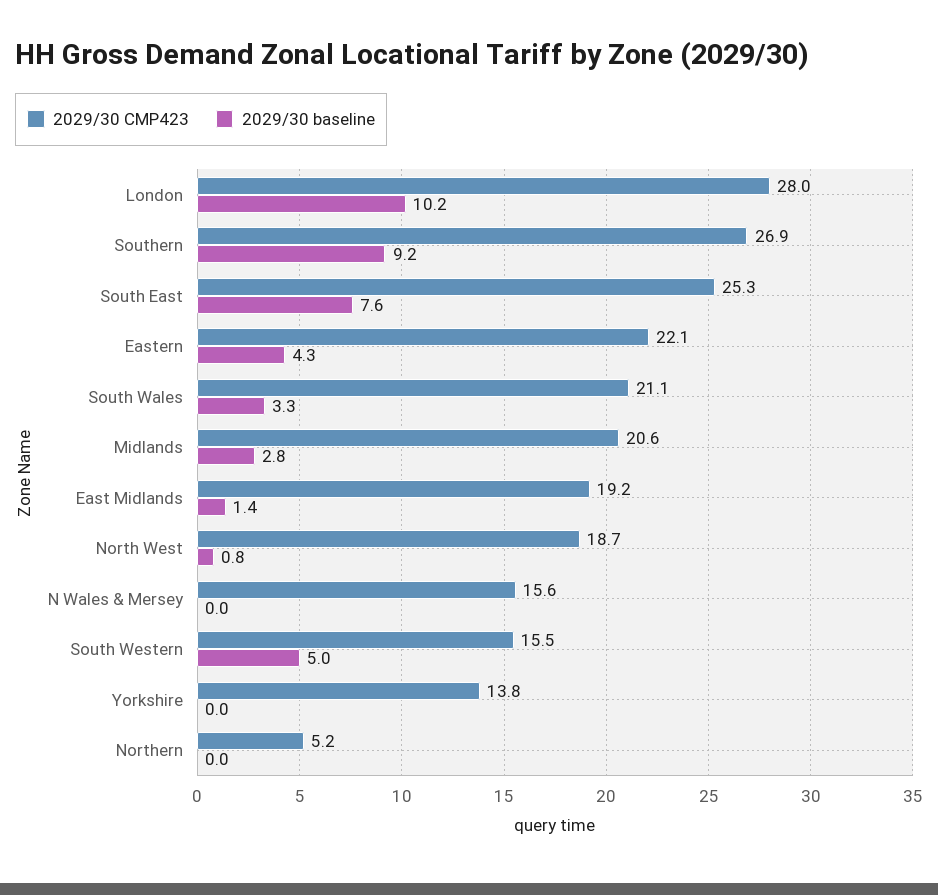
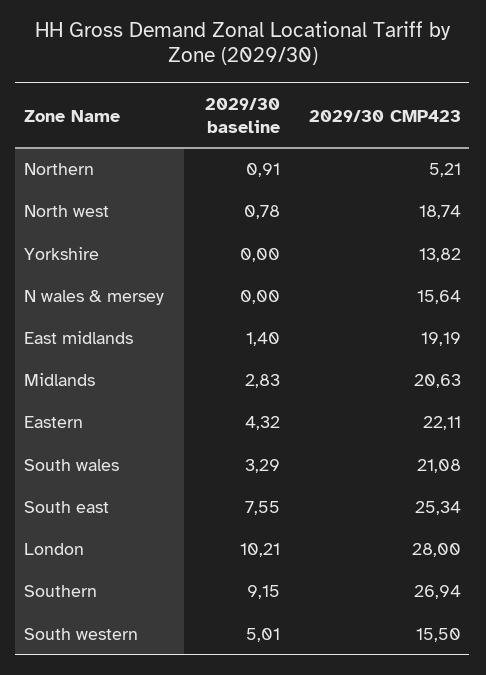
  {
    "2029/30 CMP423": {
      "London": 28,
      "Southern": 26.94,
      "South East": 25.34,
      "Eastern": 22.11,
      "South Wales": 21.08,
      "Midlands": 20.63,
      "East Midlands": 19.19,
      "North West": 18.74,
      "N Wales & Mersey": 15.64,
      "South Western": 15.5,
      "Yorkshire": 13.82,
      "Northern": 5.21
    },
    "2029/30 baseline": {
      "London": 10.21,
      "Southern": 9.15,
      "South East": 7.55,
      "Eastern": 4.32,
      "South Wales": 3.29,
      "Midlands": 2.83,
      "East Midlands": 1.4,
      "North West": 0.78,
      "N Wales & Mersey": 0,
      "South Western": 5.01,
      "Yorkshire": 0,
-     "Northern": 0
+     "Northern": 0.91
    }
  }

